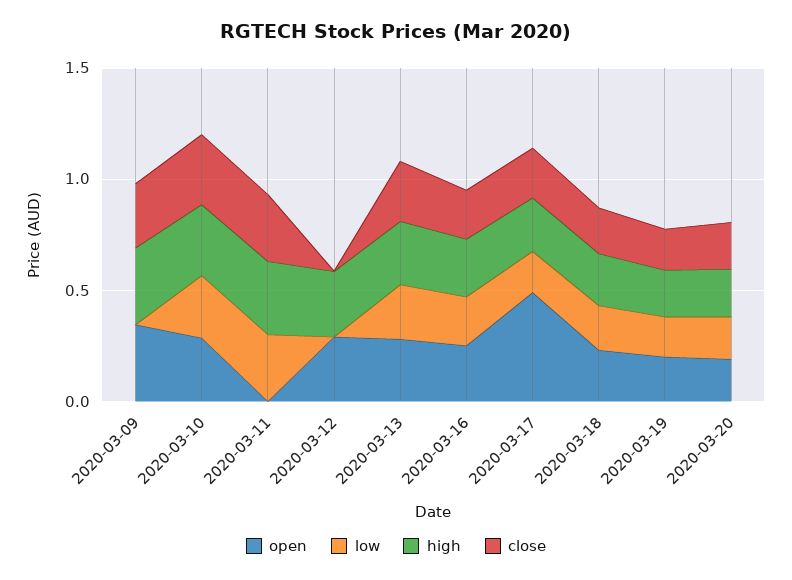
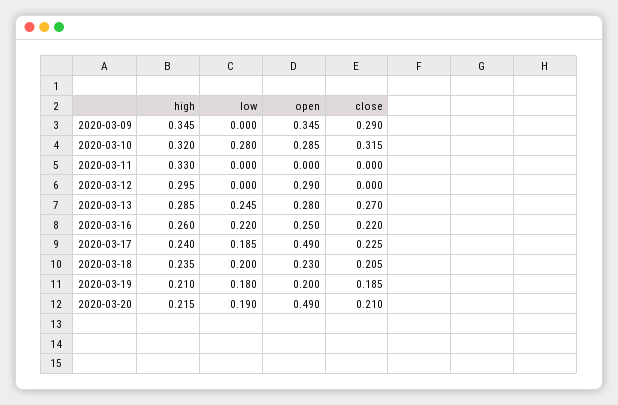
  {
    "open": {
      "2020-03-09": 0.345,
      "2020-03-10": 0.285,
      "2020-03-11": 0,
      "2020-03-12": 0.29,
      "2020-03-13": 0.28,
      "2020-03-16": 0.25,
      "2020-03-17": 0.49,
      "2020-03-18": 0.23,
      "2020-03-19": 0.2,
-     "2020-03-20": 0.2
+     "2020-03-20": 0.49
    },
    "low": {
      "2020-03-09": 0,
      "2020-03-10": 0.28,
-     "2020-03-11": 0.3,
+     "2020-03-11": 0,
      "2020-03-12": 0,
      "2020-03-13": 0.245,
      "2020-03-16": 0.22,
      "2020-03-17": 0.185,
      "2020-03-18": 0.2,
      "2020-03-19": 0.18,
      "2020-03-20": 0.19
    },
    "high": {
      "2020-03-09": 0.345,
      "2020-03-10": 0.32,
      "2020-03-11": 0.33,
      "2020-03-12": 0.295,
      "2020-03-13": 0.285,
      "2020-03-16": 0.26,
      "2020-03-17": 0.24,
      "2020-03-18": 0.235,
      "2020-03-19": 0.21,
      "2020-03-20": 0.215
    },
    "close": {
      "2020-03-09": 0.29,
      "2020-03-10": 0.315,
-     "2020-03-11": 0.3,
+     "2020-03-11": 0,
      "2020-03-12": 0,
      "2020-03-13": 0.27,
      "2020-03-16": 0.22,
      "2020-03-17": 0.225,
      "2020-03-18": 0.205,
      "2020-03-19": 0.185,
      "2020-03-20": 0.21
    }
  }

